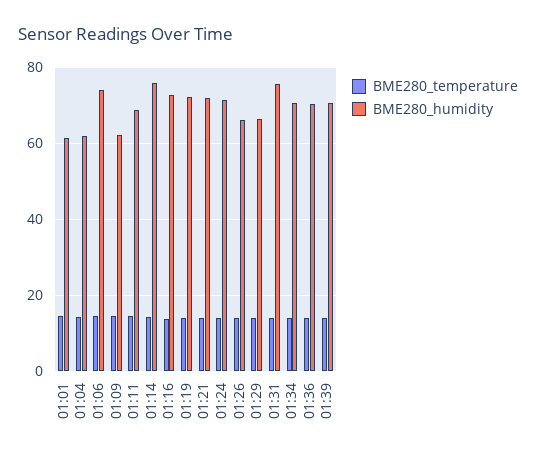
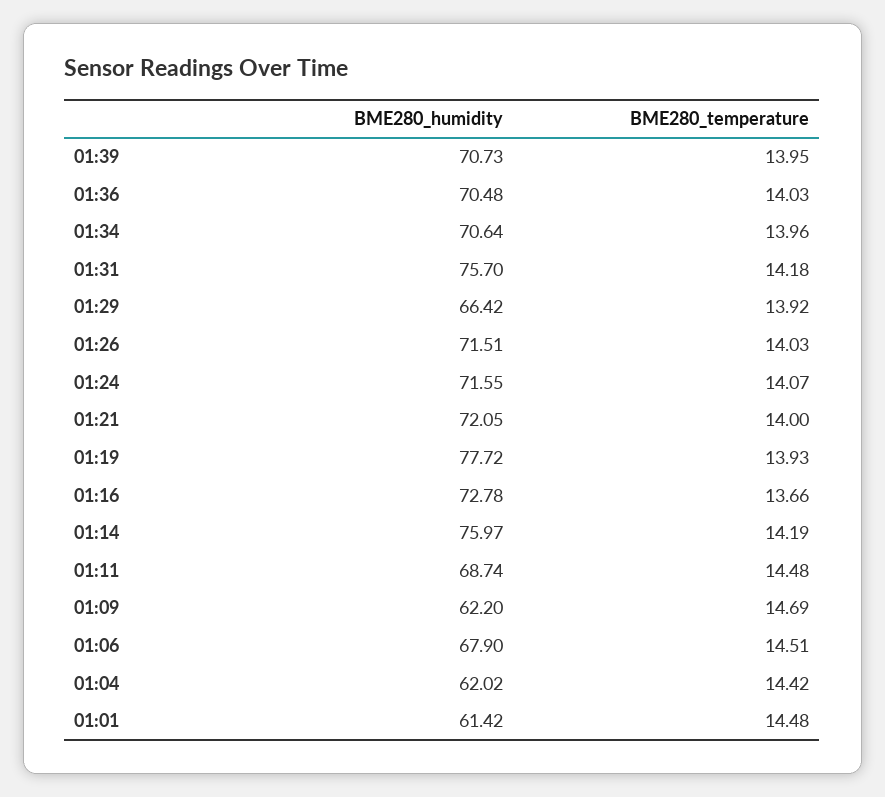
  {
    "BME280_temperature": {
      "01:01": 14.48,
      "01:04": 14.42,
      "01:06": 14.51,
      "01:09": 14.69,
      "01:11": 14.48,
      "01:14": 14.19,
      "01:16": 13.66,
      "01:19": 13.93,
      "01:21": 14,
      "01:24": 14.07,
      "01:26": 14.03,
      "01:29": 13.92,
      "01:31": 14.18,
      "01:34": 13.96,
      "01:36": 14.03,
      "01:39": 13.95
    },
    "BME280_humidity": {
      "01:01": 61.42,
      "01:04": 62.02,
-     "01:06": 74,
+     "01:06": 67.9,
      "01:09": 62.2,
      "01:11": 68.74,
      "01:14": 75.97,
      "01:16": 72.78,
-     "01:19": 72,
+     "01:19": 77.72,
      "01:21": 72.05,
      "01:24": 71.55,
-     "01:26": 66,
+     "01:26": 71.51,
      "01:29": 66.42,
      "01:31": 75.7,
      "01:34": 70.64,
      "01:36": 70.48,
      "01:39": 70.73
    }
  }

